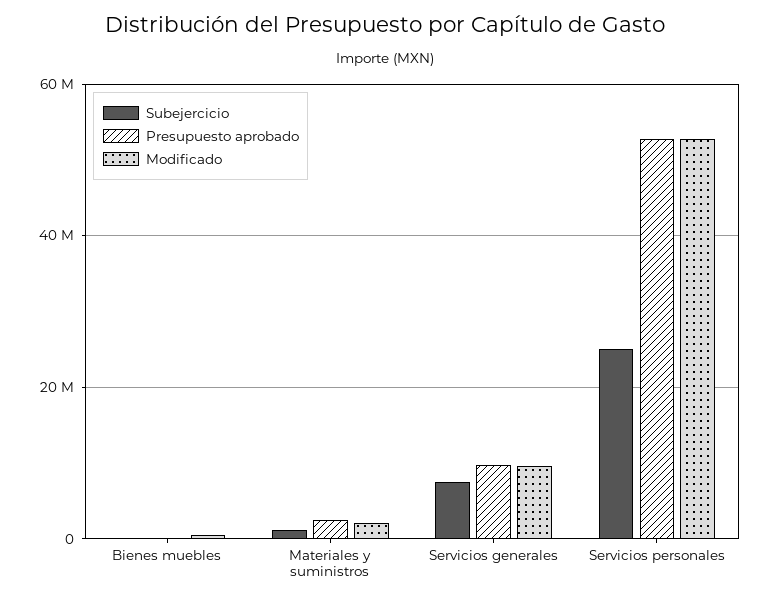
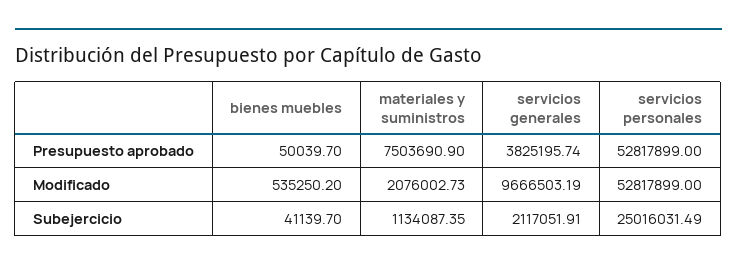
  {
    "Subejercicio": {
      "Bienes muebles": 41139.7,
      "Materiales y suministros": 1134087.35,
-     "Servicios generales": 8000000,
+     "Servicios generales": 2117051.91,
      "Servicios personales": 25016031.49
    },
    "Presupuesto aprobado": {
      "Bienes muebles": 50039.7,
-     "Materiales y suministros": 2000000,
+     "Materiales y suministros": 7503690.9,
-     "Servicios generales": 10000000,
+     "Servicios generales": 3825195.74,
      "Servicios personales": 52817899
    },
    "Modificado": {
      "Bienes muebles": 535250.2,
      "Materiales y suministros": 2076002.73,
      "Servicios generales": 9666503.19,
      "Servicios personales": 52817899
    }
  }

